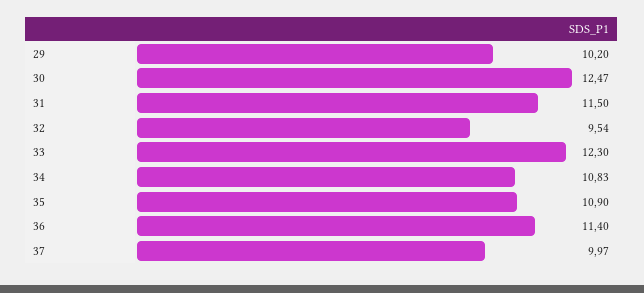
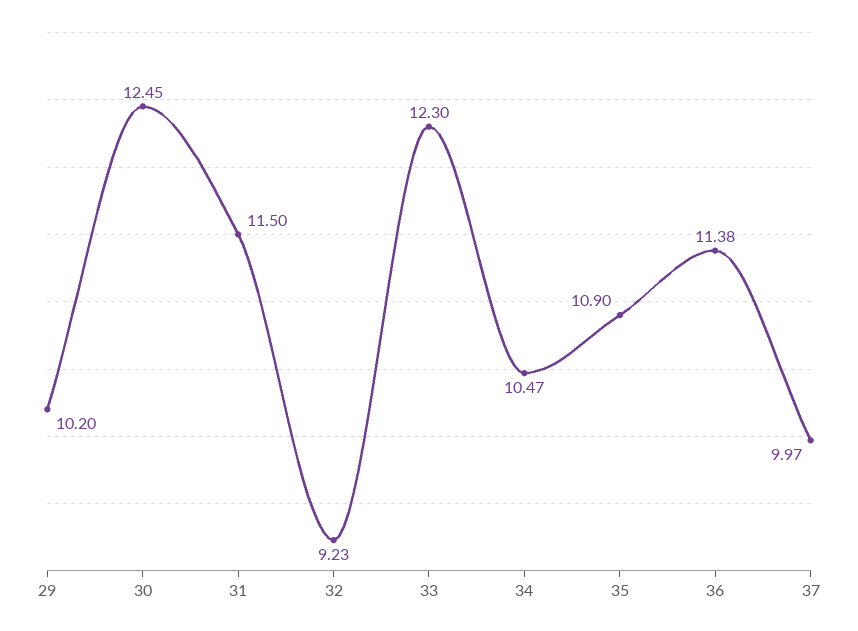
  {
    "29": 10.2,
-   "30": 12.47,
+   "30": 12.45,
    "31": 11.5,
-   "32": 9.54,
+   "32": 9.23,
    "33": 12.3,
-   "34": 10.83,
+   "34": 10.47,
    "35": 10.9,
-   "36": 11.4,
+   "36": 11.38,
    "37": 9.97
  }

